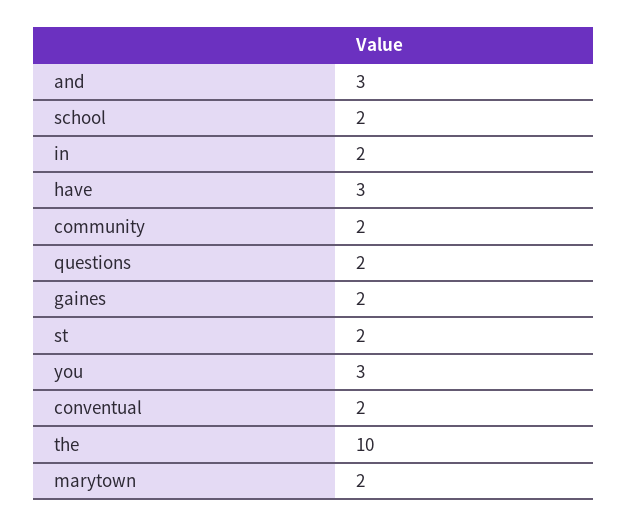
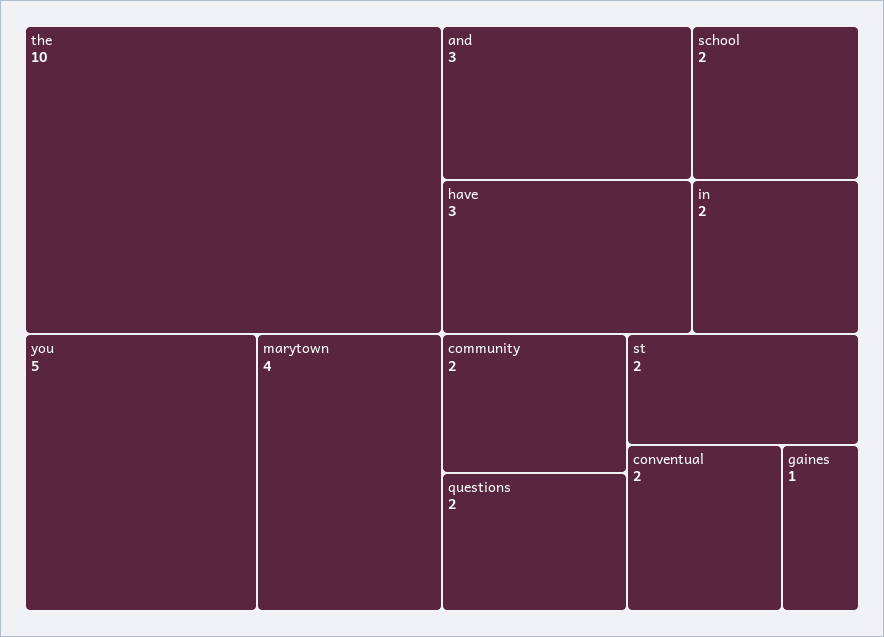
  {
    "and": 3,
    "school": 2,
    "in": 2,
    "have": 3,
    "community": 2,
    "questions": 2,
-   "gaines": 2,
+   "gaines": 1,
    "st": 2,
-   "you": 3,
+   "you": 5,
    "conventual": 2,
    "the": 10,
-   "marytown": 2
+   "marytown": 4
  }

